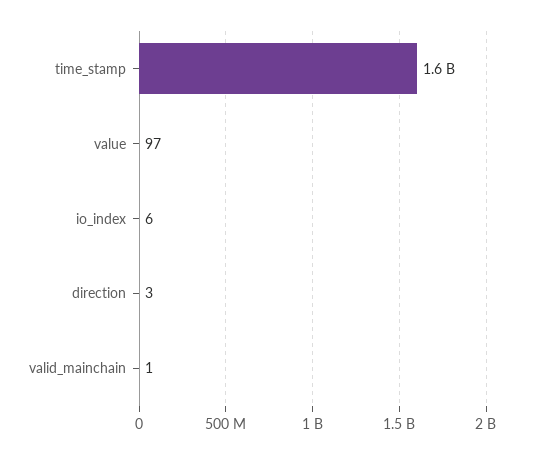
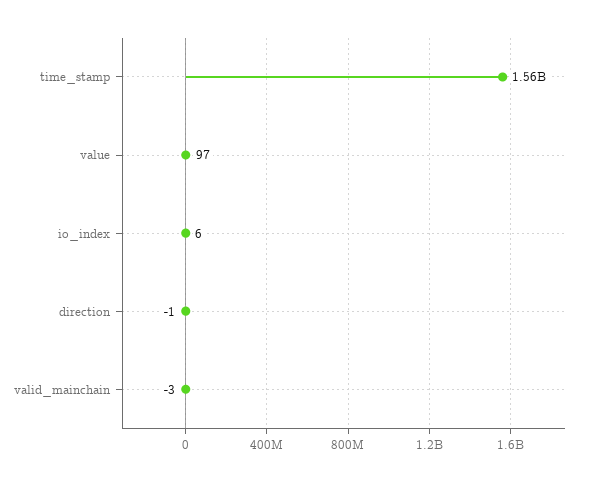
  {
    "time_stamp": 1560000000,
    "value": 97,
    "io_index": 6,
-   "direction": 3,
+   "direction": -1,
-   "valid_mainchain": 1
+   "valid_mainchain": -3
  }

